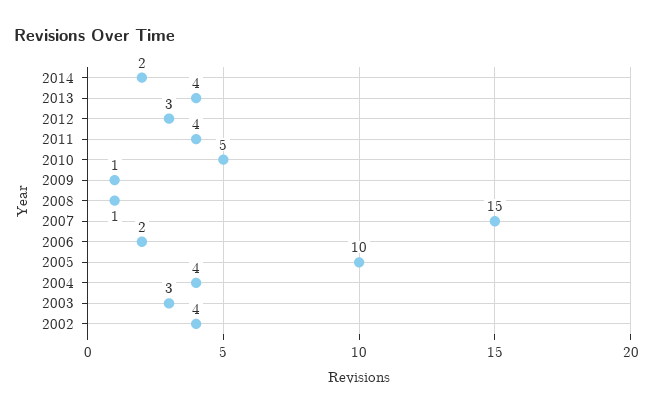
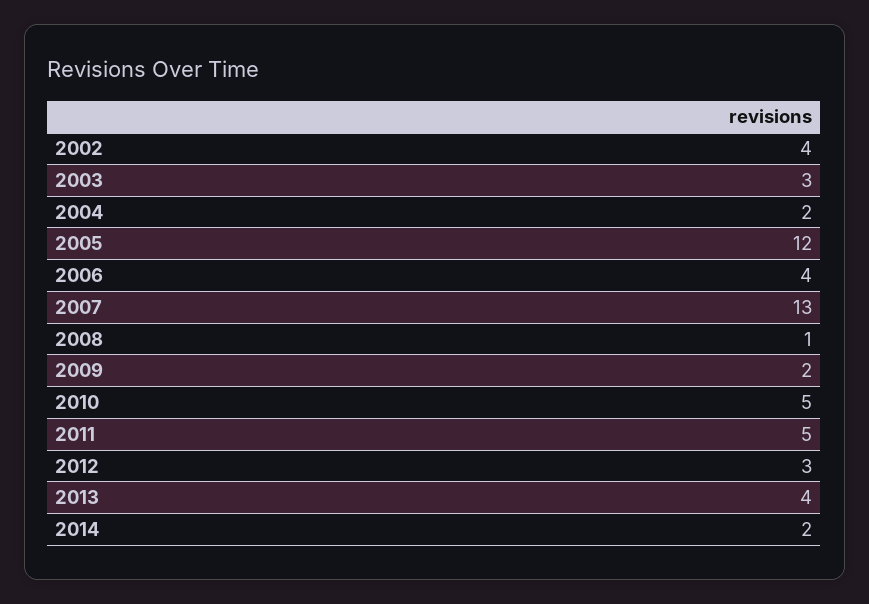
  {
    "2014": 2,
    "2013": 4,
    "2012": 3,
-   "2011": 4,
+   "2011": 5,
    "2010": 5,
-   "2009": 1,
+   "2009": 2,
    "2008": 1,
-   "2007": 15,
+   "2007": 13,
-   "2006": 2,
+   "2006": 4,
-   "2005": 10,
+   "2005": 12,
-   "2004": 4,
+   "2004": 2,
    "2003": 3,
    "2002": 4
  }

